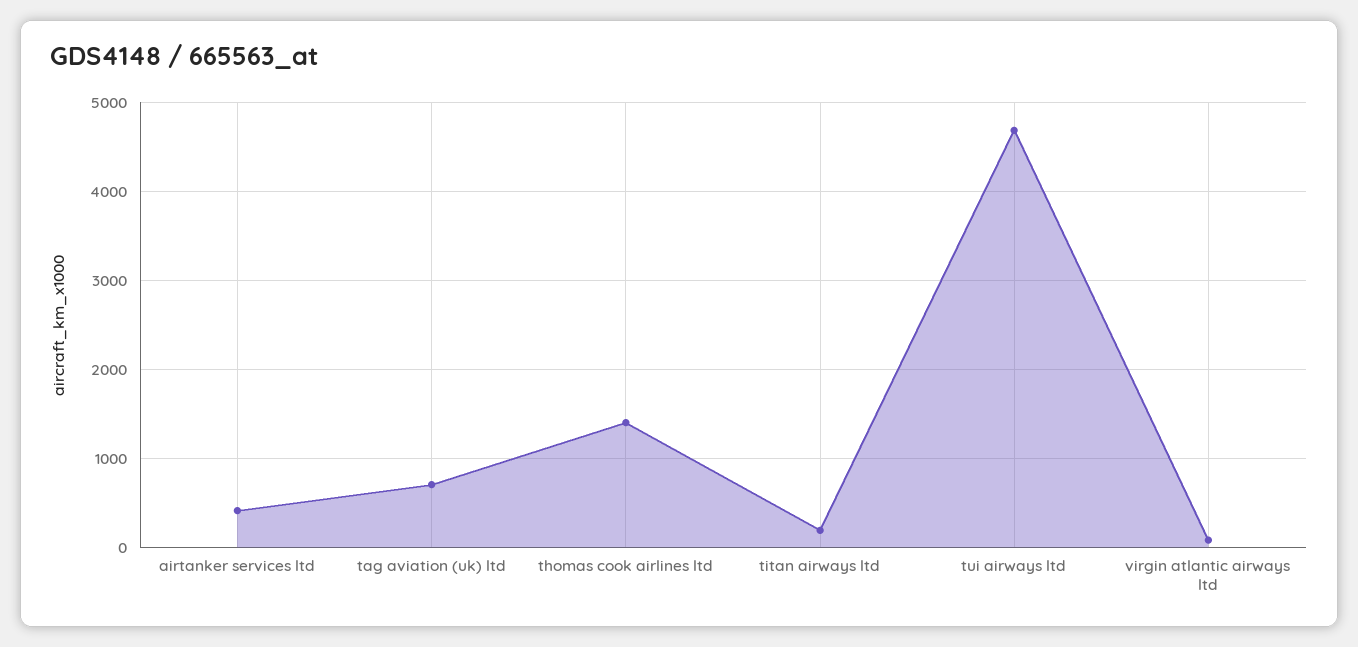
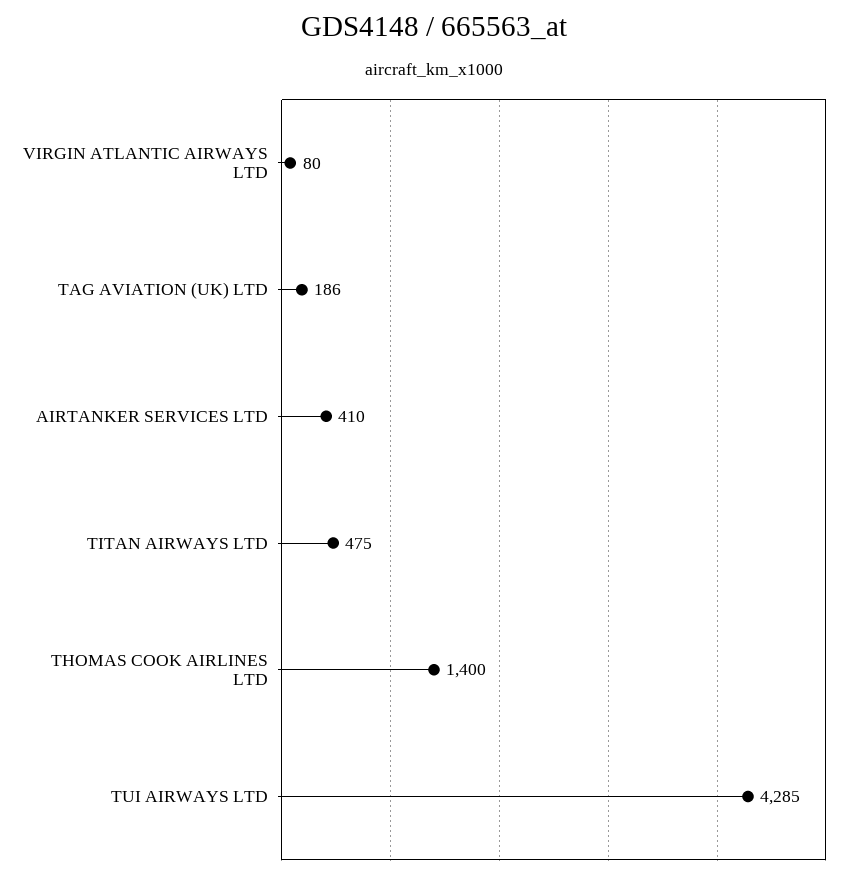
  {
    "airtanker services ltd": 410,
-   "tag aviation (uk) ltd": 700,
+   "tag aviation (uk) ltd": 186,
    "thomas cook airlines ltd": 1400,
-   "titan airways ltd": 200,
+   "titan airways ltd": 475,
-   "tui airways ltd": 4700,
+   "tui airways ltd": 4285,
    "virgin atlantic airways ltd": 80
  }

